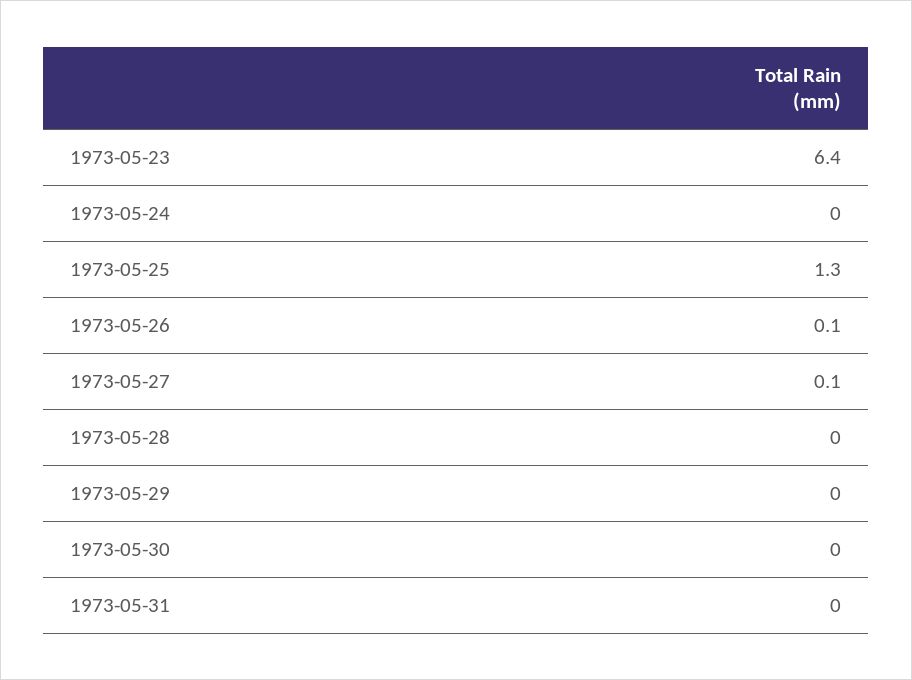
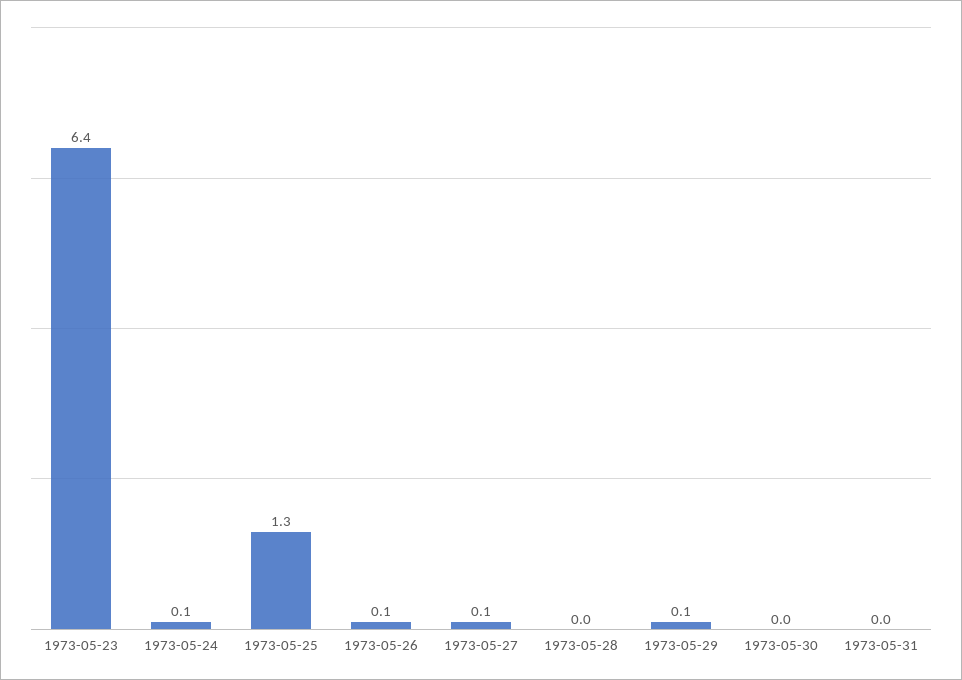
  {
    "1973-05-23": 6.4,
-   "1973-05-24": 0,
+   "1973-05-24": 0.1,
    "1973-05-25": 1.3,
    "1973-05-26": 0.1,
    "1973-05-27": 0.1,
    "1973-05-28": 0,
-   "1973-05-29": 0,
+   "1973-05-29": 0.1,
    "1973-05-30": 0,
    "1973-05-31": 0
  }

